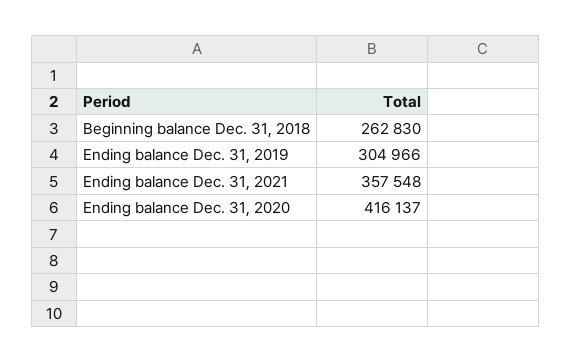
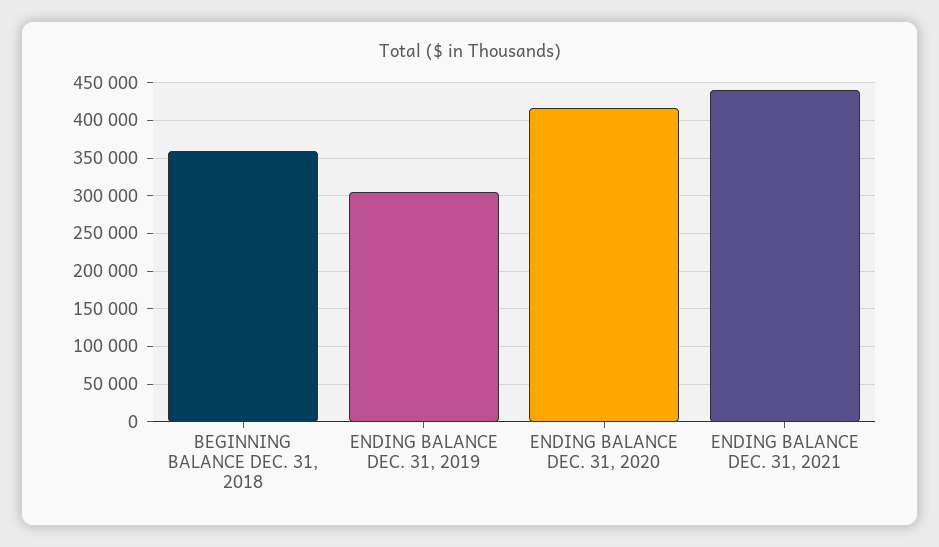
  {
-   "Beginning balance Dec. 31, 2018": 262830,
+   "Beginning balance Dec. 31, 2018": 360000,
    "Ending balance Dec. 31, 2019": 304966,
-   "Ending balance Dec. 31, 2021": 357548,
+   "Ending balance Dec. 31, 2021": 440000,
    "Ending balance Dec. 31, 2020": 416137
  }

